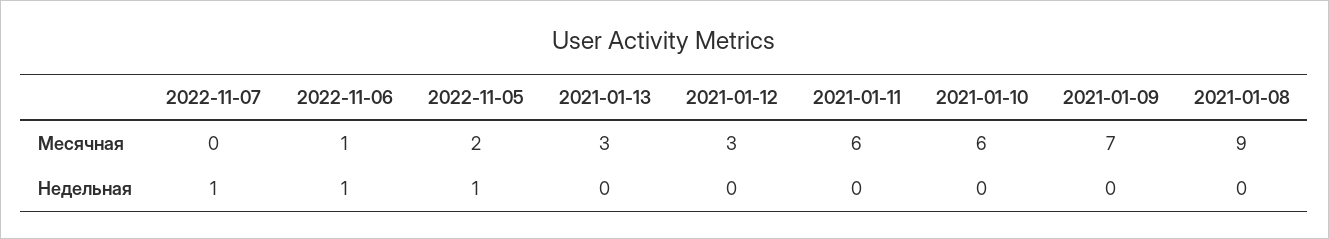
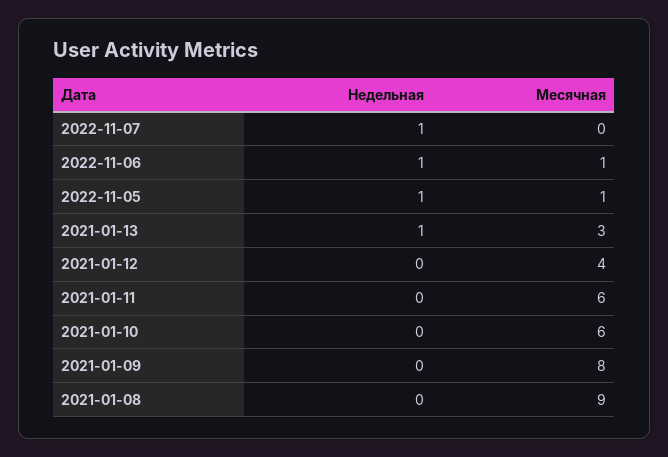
  {
    "2022-11-07": {
      "Месячная": 0,
      "Недельная": 1
    },
    "2022-11-06": {
      "Месячная": 1,
      "Недельная": 1
    },
    "2022-11-05": {
-     "Месячная": 2,
+     "Месячная": 1,
      "Недельная": 1
    },
    "2021-01-13": {
      "Месячная": 3,
-     "Недельная": 0
+     "Недельная": 1
    },
    "2021-01-12": {
-     "Месячная": 3,
+     "Месячная": 4,
      "Недельная": 0
    },
    "2021-01-11": {
      "Месячная": 6,
      "Недельная": 0
    },
    "2021-01-10": {
      "Месячная": 6,
      "Недельная": 0
    },
    "2021-01-09": {
-     "Месячная": 7,
+     "Месячная": 8,
      "Недельная": 0
    },
    "2021-01-08": {
      "Месячная": 9,
      "Недельная": 0
    }
  }

